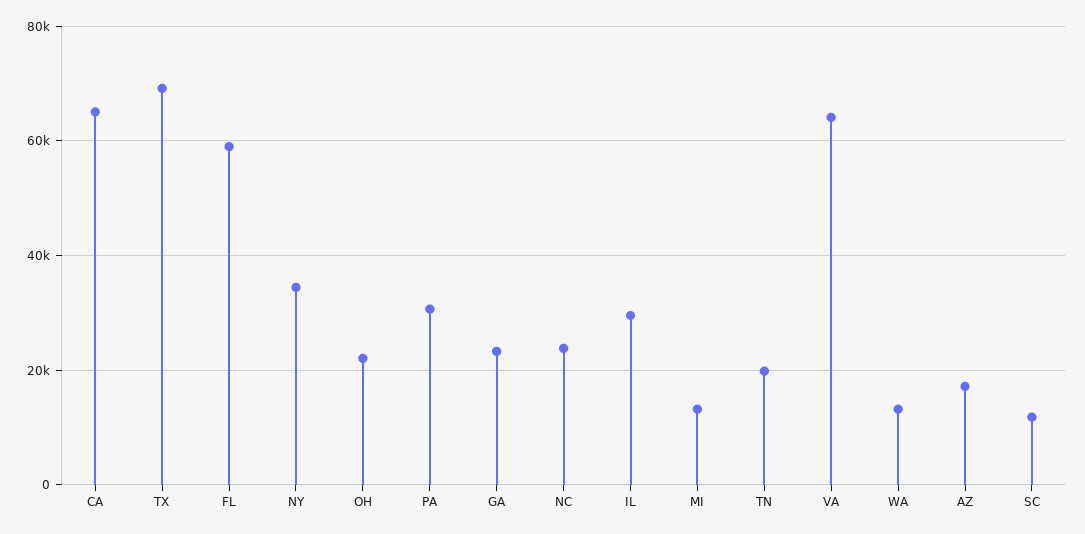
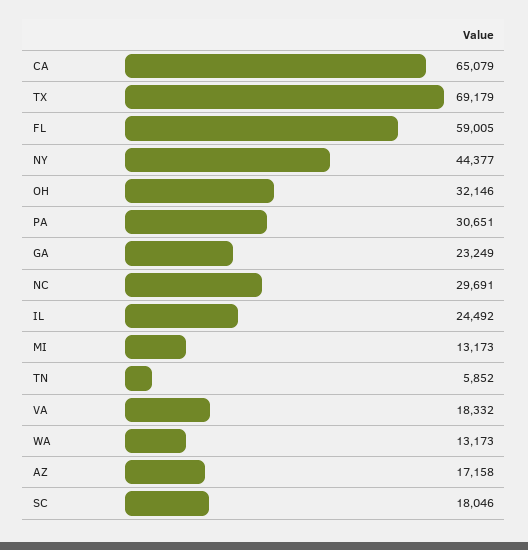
  {
    "CA": 65079,
    "TX": 69179,
    "FL": 59005,
-   "NY": 34000,
+   "NY": 44377,
-   "OH": 22000,
+   "OH": 32146,
    "PA": 30651,
    "GA": 23249,
-   "NC": 24000,
+   "NC": 29691,
-   "IL": 30000,
+   "IL": 24492,
    "MI": 13173,
-   "TN": 20000,
+   "TN": 5852,
-   "VA": 64000,
+   "VA": 18332,
    "WA": 13173,
    "AZ": 17158,
-   "SC": 12000
+   "SC": 18046
  }

